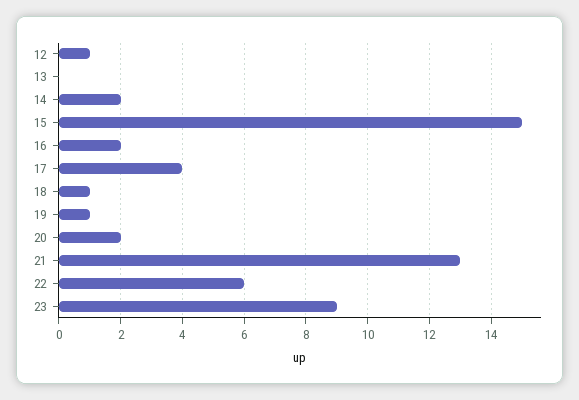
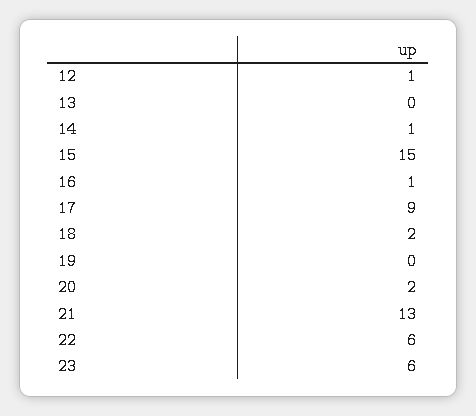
  {
    "12": 1,
    "13": 0,
-   "14": 2,
+   "14": 1,
    "15": 15,
-   "16": 2,
+   "16": 1,
-   "17": 4,
+   "17": 9,
-   "18": 1,
+   "18": 2,
-   "19": 1,
+   "19": 0,
    "20": 2,
    "21": 13,
    "22": 6,
-   "23": 9
+   "23": 6
  }

